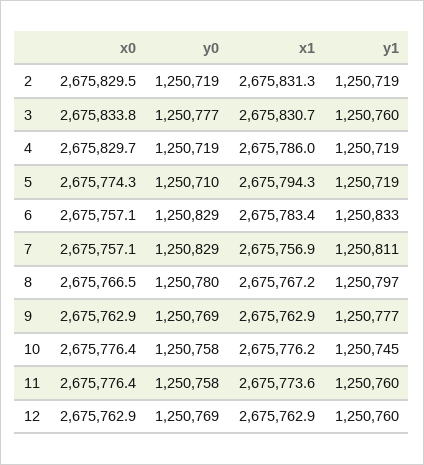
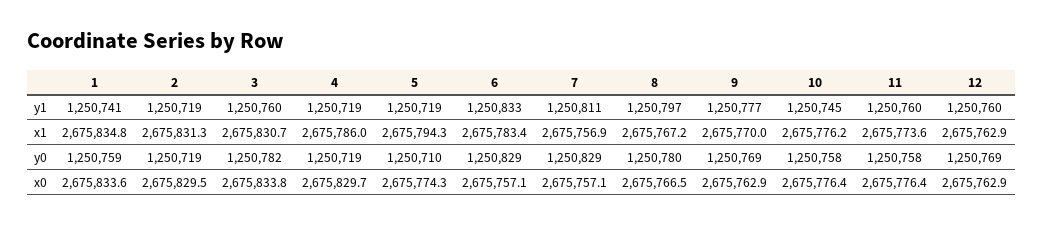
  {
    "x0": {
      "2": 2675829.5,
      "3": 2675833.8,
      "4": 2675829.7,
      "5": 2675774.3,
      "6": 2675757.1,
      "7": 2675757.1,
      "8": 2675766.5,
      "9": 2675762.9,
      "10": 2675776.4,
      "11": 2675776.4,
-     "12": 2675762.9
+     "12": 2675762.9,
+     "1": 2675833.6
    },
    "y0": {
      "2": 1250719,
-     "3": 1250777,
+     "3": 1250782,
      "4": 1250719,
      "5": 1250710,
      "6": 1250829,
      "7": 1250829,
      "8": 1250780,
      "9": 1250769,
      "10": 1250758,
      "11": 1250758,
-     "12": 1250769
+     "12": 1250769,
+     "1": 1250759
    },
    "x1": {
      "2": 2675831.3,
      "3": 2675830.7,
      "4": 2675786,
      "5": 2675794.3,
      "6": 2675783.4,
      "7": 2675756.9,
      "8": 2675767.2,
-     "9": 2675762.9,
+     "9": 2675770,
      "10": 2675776.2,
      "11": 2675773.6,
-     "12": 2675762.9
+     "12": 2675762.9,
+     "1": 2675834.8
    },
    "y1": {
      "2": 1250719,
      "3": 1250760,
      "4": 1250719,
      "5": 1250719,
      "6": 1250833,
      "7": 1250811,
      "8": 1250797,
      "9": 1250777,
      "10": 1250745,
      "11": 1250760,
-     "12": 1250760
+     "12": 1250760,
+     "1": 1250741
    }
  }

